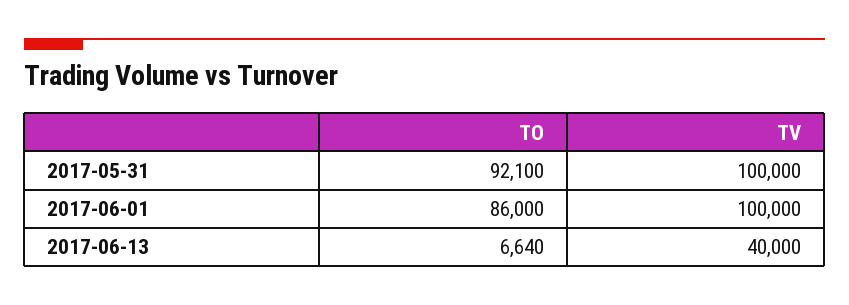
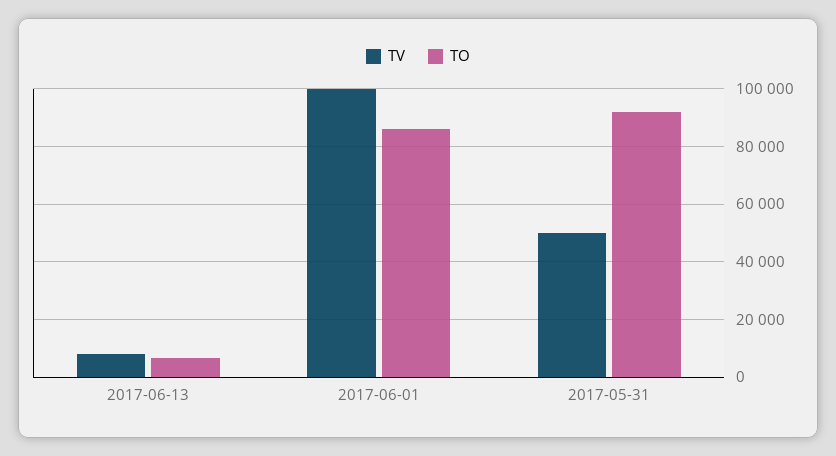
  {
    "TO": {
      "2017-05-31": 92100,
      "2017-06-01": 86000,
      "2017-06-13": 6640
    },
    "TV": {
-     "2017-05-31": 100000,
+     "2017-05-31": 50000,
      "2017-06-01": 100000,
-     "2017-06-13": 40000
+     "2017-06-13": 7500
    }
  }

